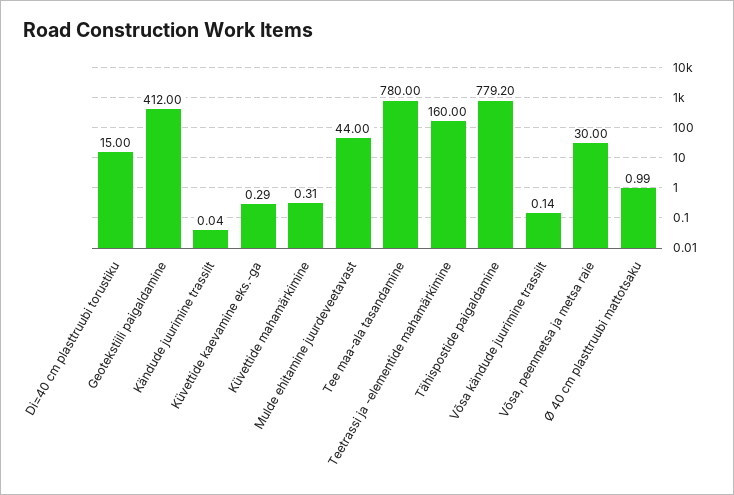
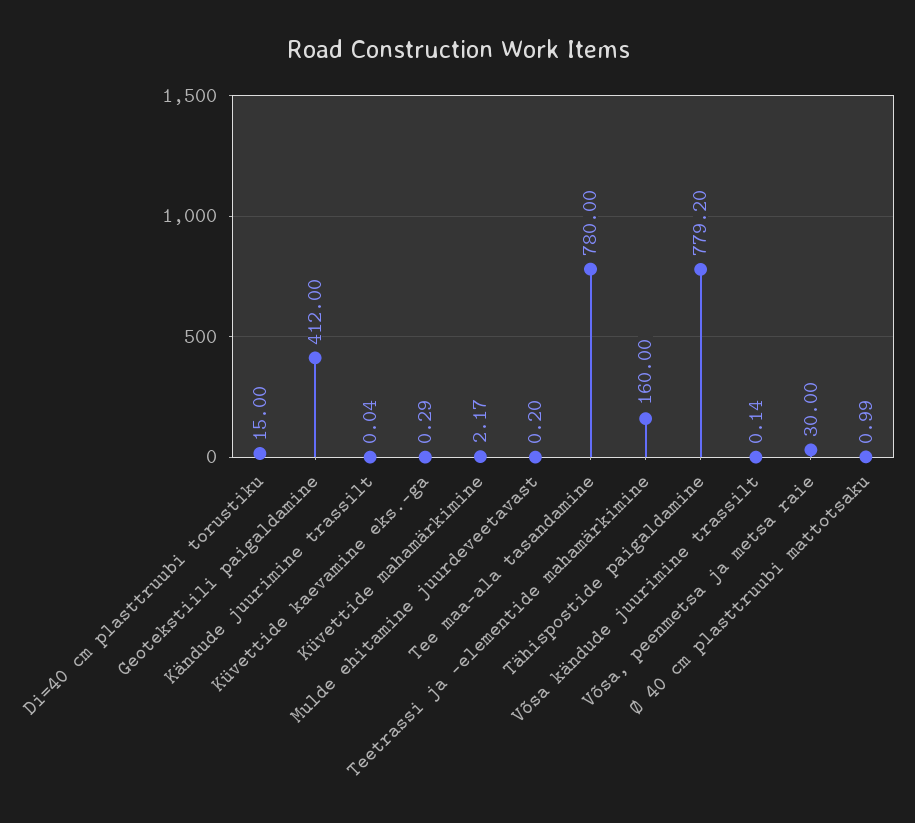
  {
    "Di=40 cm plasttruubi torustiku": 15,
    "Geotekstiili paigaldamine": 412,
    "Kändude juurimine trassilt": 0.04,
    "Küvettide kaevamine eks.-ga": 0.29,
-   "Küvettide mahamärkimine": 0.31,
+   "Küvettide mahamärkimine": 2.17,
-   "Mulde ehitamine juurdeveetavast": 44,
+   "Mulde ehitamine juurdeveetavast": 0.2,
    "Tee maa-ala tasandamine": 780,
    "Teetrassi ja -elementide mahamärkimine": 160,
    "Tähispostide paigaldamine": 779.2,
    "Võsa kändude juurimine trassilt": 0.14,
    "Võsa, peenmetsa ja metsa raie": 30,
    "Ø 40 cm plasttruubi mattotsaku": 0.99
  }

